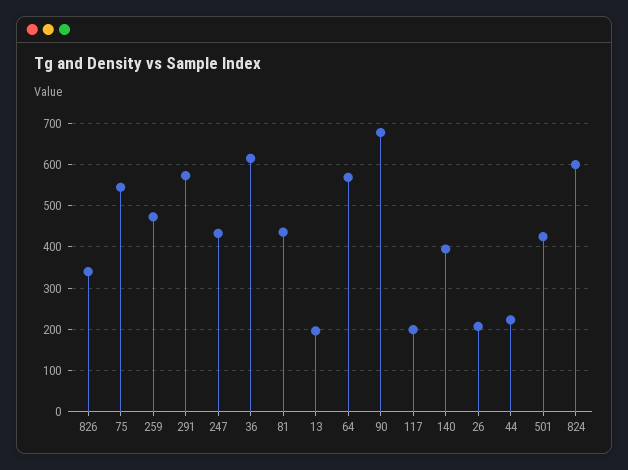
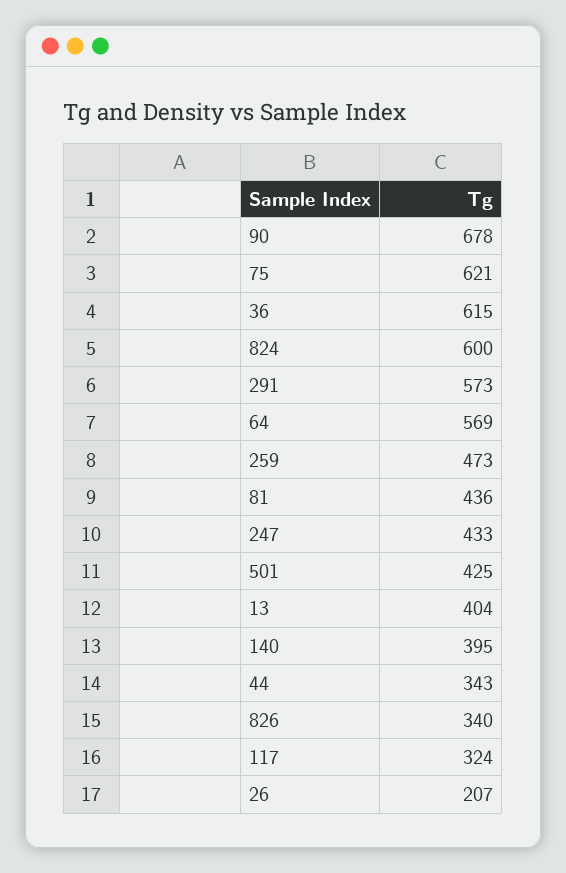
  {
    "826": 340,
-   "75": 540,
+   "75": 621,
    "259": 473,
    "291": 573,
    "247": 433,
    "36": 615,
    "81": 436,
-   "13": 200,
+   "13": 404,
    "64": 569,
    "90": 678,
-   "117": 200,
+   "117": 324,
    "140": 395,
    "26": 207,
-   "44": 220,
+   "44": 343,
    "501": 425,
    "824": 600
  }

